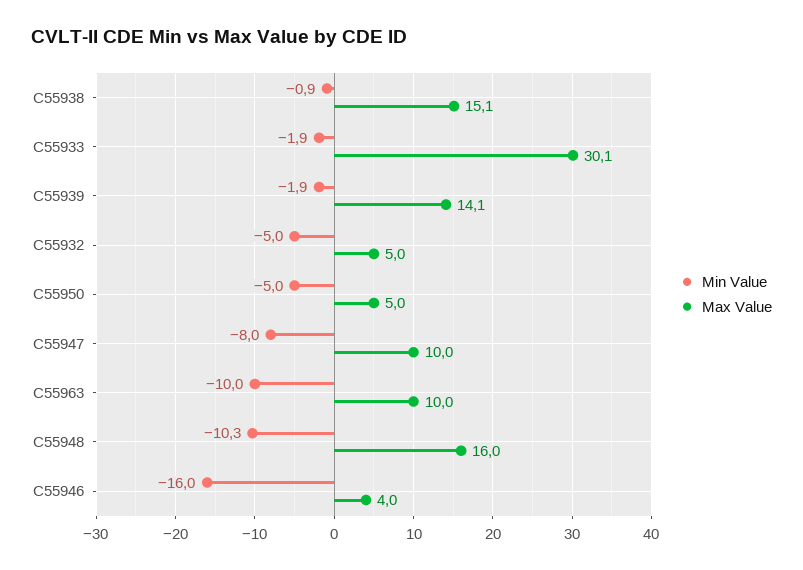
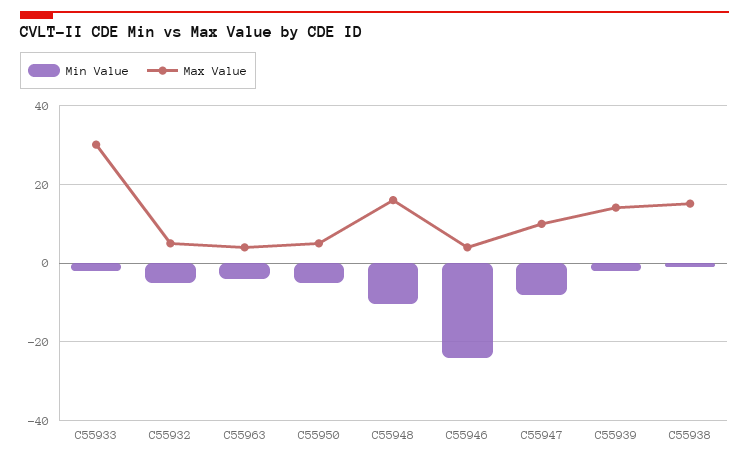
  {
    "Min Value": {
      "C55938": -0.9,
      "C55933": -1.9,
      "C55939": -1.9,
      "C55932": -5,
      "C55950": -5,
      "C55947": -8,
-     "C55963": -10,
+     "C55963": -4,
      "C55948": -10.3,
-     "C55946": -16
+     "C55946": -24
    },
    "Max Value": {
      "C55938": 15.1,
      "C55933": 30.1,
      "C55939": 14.1,
      "C55932": 5,
      "C55950": 5,
      "C55947": 10,
-     "C55963": 10,
+     "C55963": 4,
      "C55948": 16,
      "C55946": 4
    }
  }

